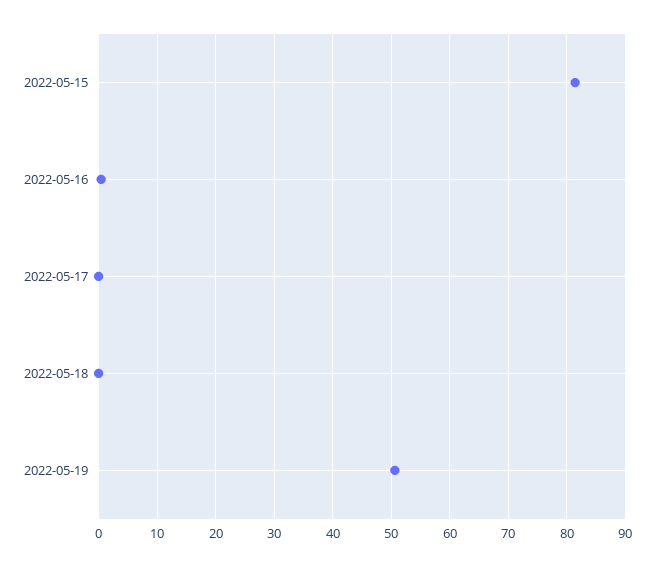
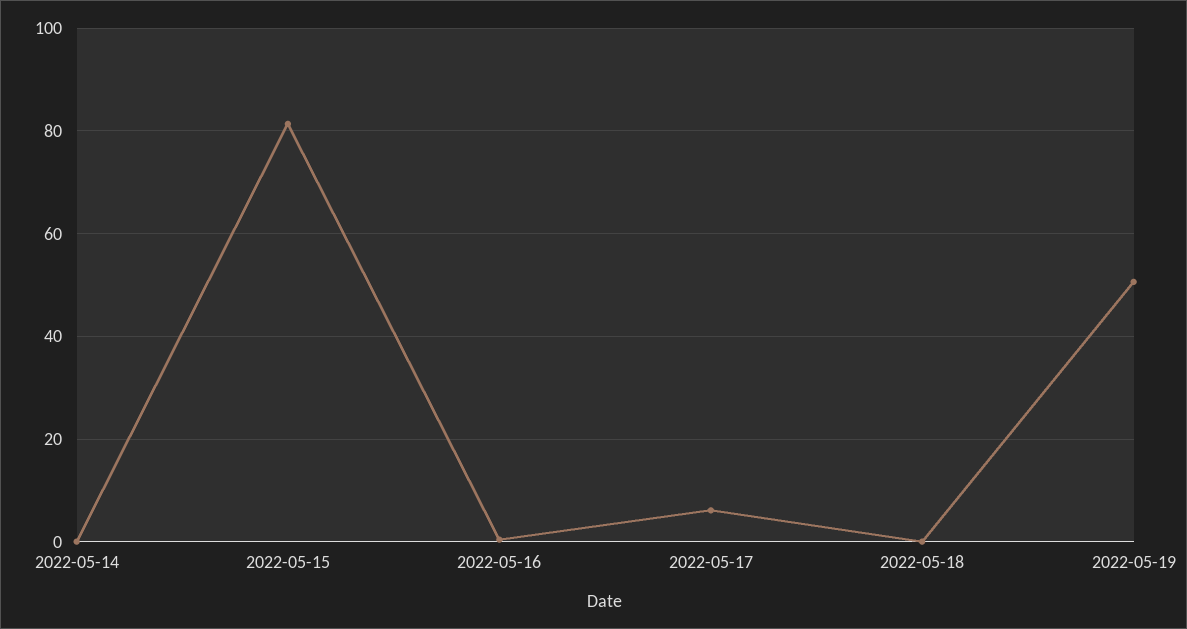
  {
    "2022-05-15": 82,
    "2022-05-16": 0,
-   "2022-05-17": 0,
+   "2022-05-17": 6,
    "2022-05-18": 0,
-   "2022-05-19": 50
+   "2022-05-19": 50,
+   "2022-05-14": 0
  }

